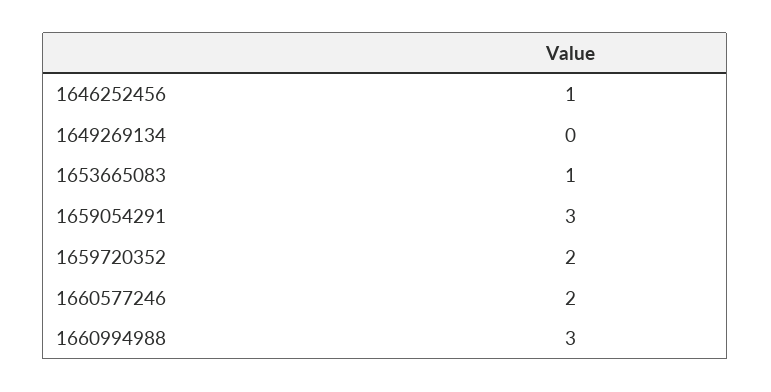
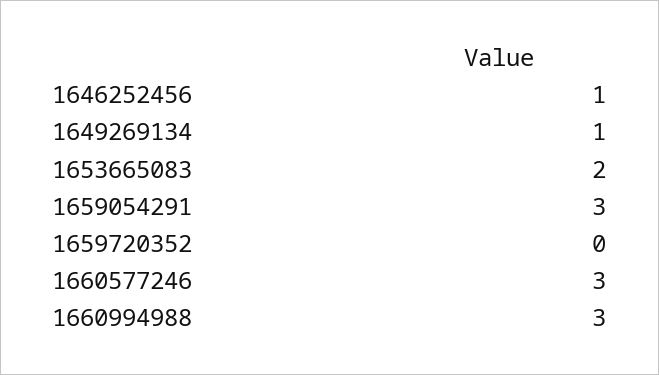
  {
    "1646252456": 1,
-   "1649269134": 0,
+   "1649269134": 1,
-   "1653665083": 1,
+   "1653665083": 2,
    "1659054291": 3,
-   "1659720352": 2,
+   "1659720352": 0,
-   "1660577246": 2,
+   "1660577246": 3,
    "1660994988": 3
  }

